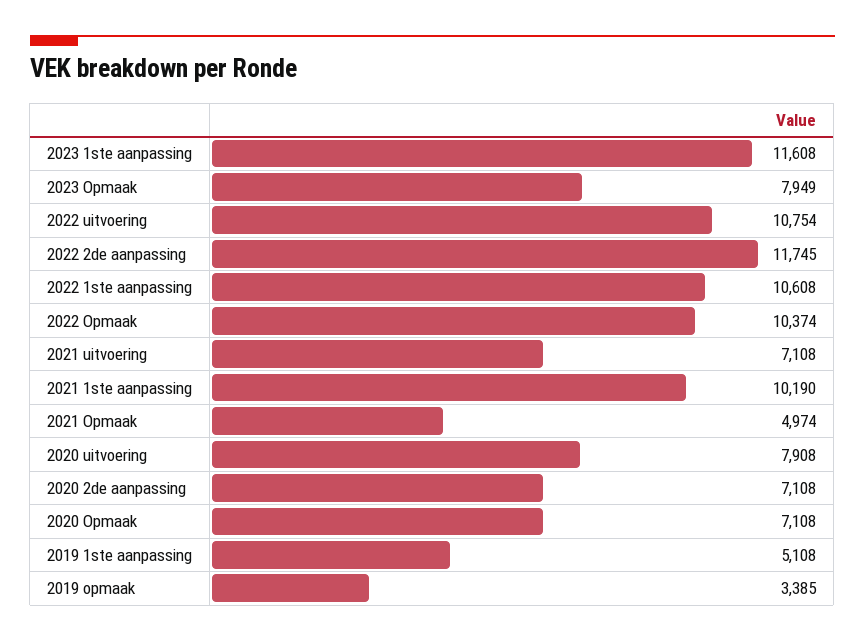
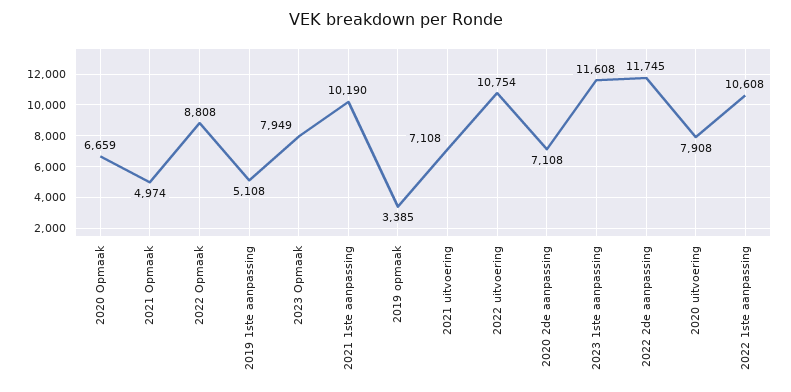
  {
    "2023 1ste aanpassing": 11608,
    "2023 Opmaak": 7949,
    "2022 uitvoering": 10754,
    "2022 2de aanpassing": 11745,
    "2022 1ste aanpassing": 10608,
-   "2022 Opmaak": 10374,
+   "2022 Opmaak": 8808,
    "2021 uitvoering": 7108,
    "2021 1ste aanpassing": 10190,
    "2021 Opmaak": 4974,
    "2020 uitvoering": 7908,
    "2020 2de aanpassing": 7108,
-   "2020 Opmaak": 7108,
+   "2020 Opmaak": 6659,
    "2019 1ste aanpassing": 5108,
    "2019 opmaak": 3385
  }

